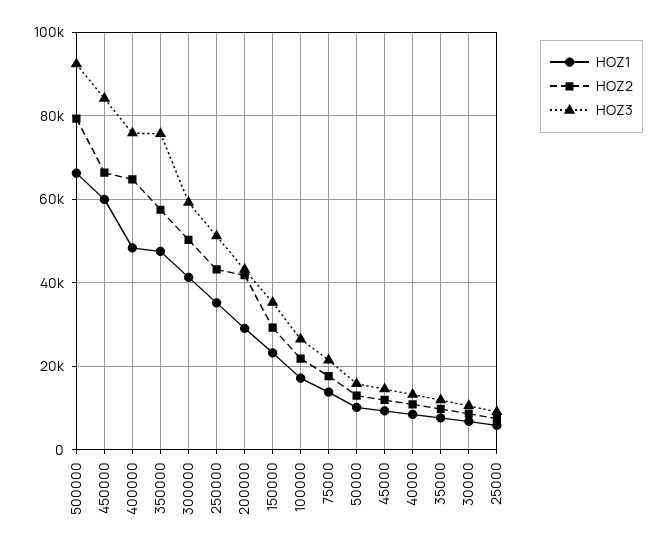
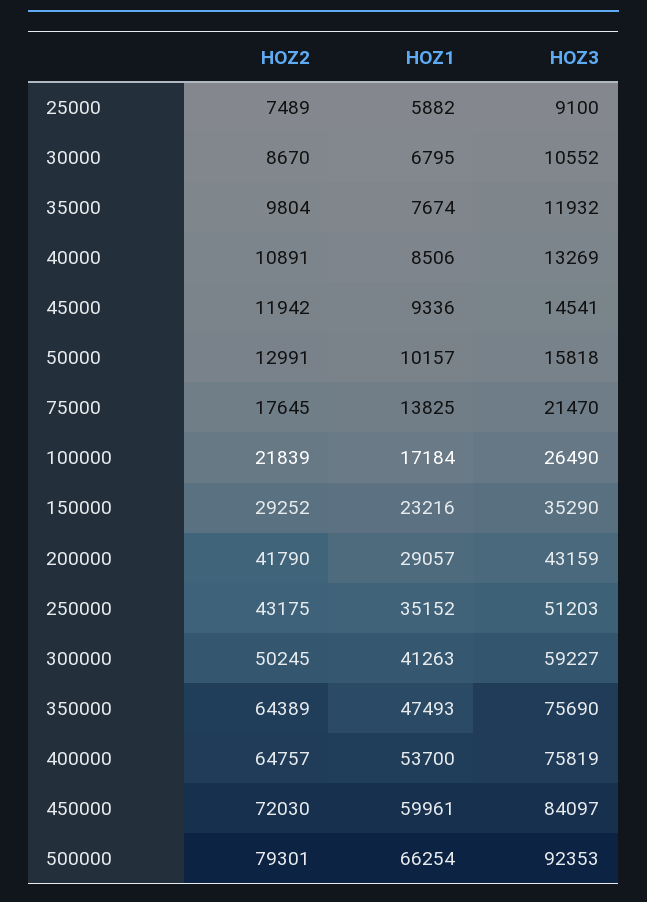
  {
    "HOZ1": {
      "500000": 66254,
      "450000": 59961,
-     "400000": 48000,
+     "400000": 53700,
      "350000": 47493,
      "300000": 41263,
      "250000": 35152,
      "200000": 29057,
      "150000": 23216,
      "100000": 17184,
      "75000": 13825,
      "50000": 10157,
      "45000": 9336,
      "40000": 8506,
      "35000": 7674,
      "30000": 6795,
      "25000": 5882
    },
    "HOZ2": {
      "500000": 79301,
-     "450000": 66000,
+     "450000": 72030,
      "400000": 64757,
-     "350000": 58000,
+     "350000": 64389,
      "300000": 50245,
      "250000": 43175,
      "200000": 41790,
      "150000": 29252,
      "100000": 21839,
      "75000": 17645,
      "50000": 12991,
      "45000": 11942,
      "40000": 10891,
      "35000": 9804,
      "30000": 8670,
      "25000": 7489
    },
    "HOZ3": {
      "500000": 92353,
      "450000": 84097,
      "400000": 75819,
      "350000": 75690,
      "300000": 59227,
      "250000": 51203,
      "200000": 43159,
      "150000": 35290,
      "100000": 26490,
      "75000": 21470,
      "50000": 15818,
      "45000": 14541,
      "40000": 13269,
      "35000": 11932,
      "30000": 10552,
      "25000": 9100
    }
  }

